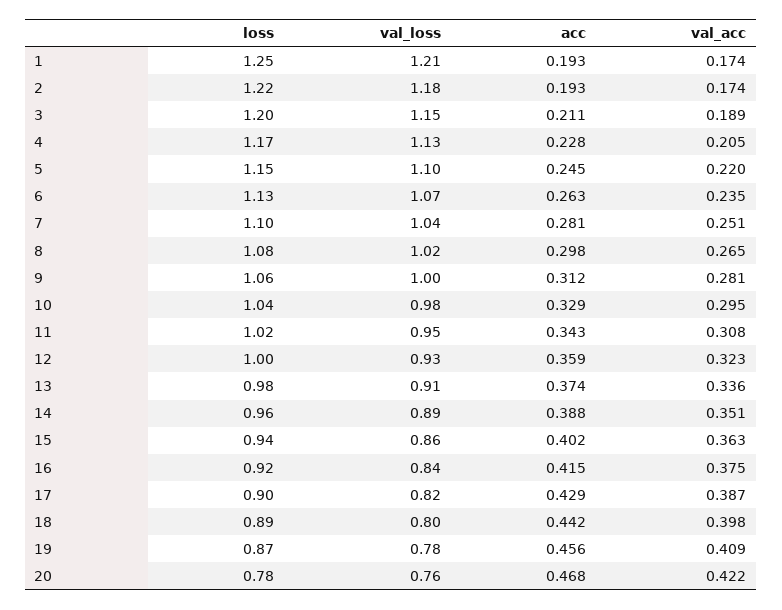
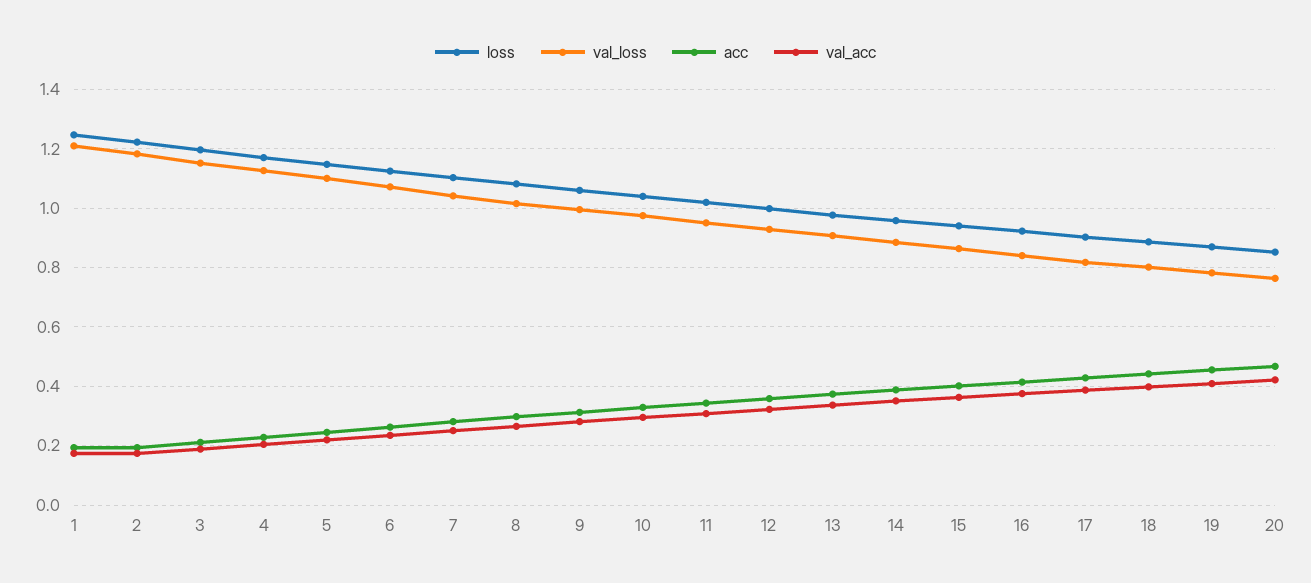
  {
    "loss": {
      "1": 1.25,
      "2": 1.22,
      "3": 1.2,
      "4": 1.17,
      "5": 1.15,
      "6": 1.13,
      "7": 1.1,
      "8": 1.08,
      "9": 1.06,
      "10": 1.04,
      "11": 1.02,
      "12": 1,
      "13": 0.98,
      "14": 0.96,
      "15": 0.94,
      "16": 0.92,
      "17": 0.9,
      "18": 0.89,
      "19": 0.87,
-     "20": 0.78
+     "20": 0.85
    },
    "val_loss": {
      "1": 1.21,
      "2": 1.18,
      "3": 1.15,
      "4": 1.13,
      "5": 1.1,
      "6": 1.07,
      "7": 1.04,
      "8": 1.02,
      "9": 1,
      "10": 0.98,
      "11": 0.95,
      "12": 0.93,
      "13": 0.91,
      "14": 0.89,
      "15": 0.86,
      "16": 0.84,
      "17": 0.82,
      "18": 0.8,
      "19": 0.78,
      "20": 0.76
    },
    "acc": {
      "1": 0.193,
      "2": 0.193,
      "3": 0.211,
      "4": 0.228,
      "5": 0.245,
      "6": 0.263,
      "7": 0.281,
      "8": 0.298,
      "9": 0.312,
      "10": 0.329,
      "11": 0.343,
      "12": 0.359,
      "13": 0.374,
      "14": 0.388,
      "15": 0.402,
      "16": 0.415,
      "17": 0.429,
      "18": 0.442,
      "19": 0.456,
      "20": 0.468
    },
    "val_acc": {
      "1": 0.174,
      "2": 0.174,
      "3": 0.189,
      "4": 0.205,
      "5": 0.22,
      "6": 0.235,
      "7": 0.251,
      "8": 0.265,
      "9": 0.281,
      "10": 0.295,
      "11": 0.308,
      "12": 0.323,
      "13": 0.336,
      "14": 0.351,
      "15": 0.363,
      "16": 0.375,
      "17": 0.387,
      "18": 0.398,
      "19": 0.409,
      "20": 0.422
    }
  }

